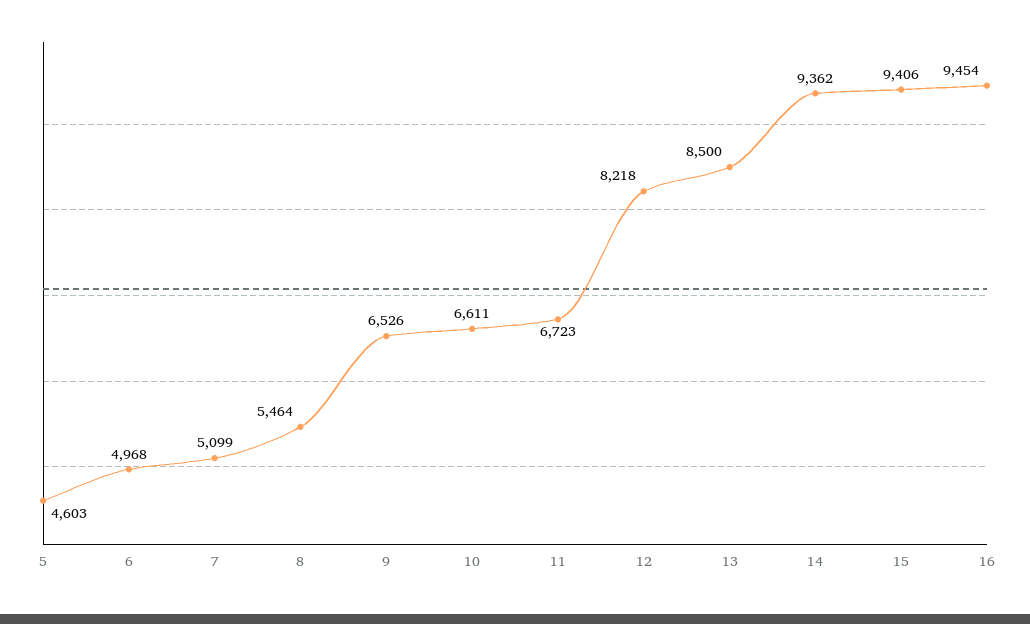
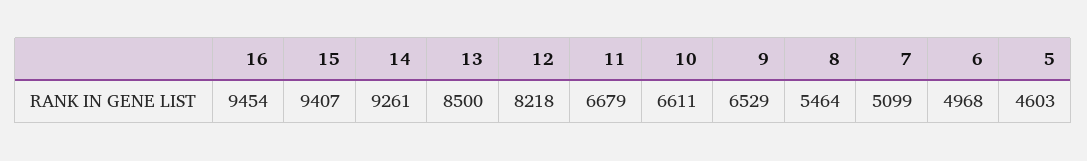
  {
    "5": 4603,
    "6": 4968,
    "7": 5099,
    "8": 5464,
-   "9": 6526,
+   "9": 6529,
    "10": 6611,
-   "11": 6723,
+   "11": 6679,
    "12": 8218,
    "13": 8500,
-   "14": 9362,
+   "14": 9261,
-   "15": 9406,
+   "15": 9407,
    "16": 9454
  }

